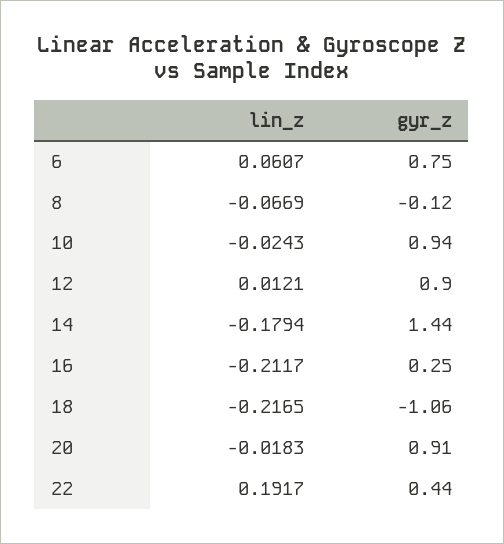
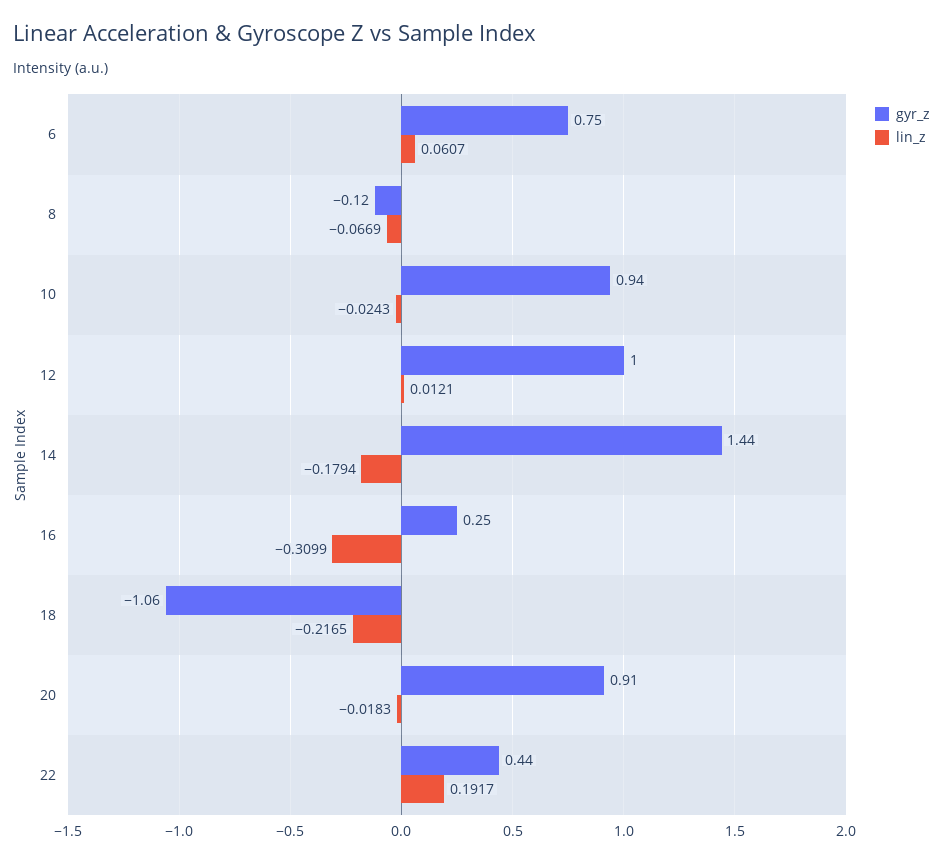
  {
    "lin_z": {
      "6": 0.0607,
      "8": -0.0669,
      "10": -0.0243,
      "12": 0.0121,
      "14": -0.1794,
-     "16": -0.2117,
+     "16": -0.3099,
      "18": -0.2165,
      "20": -0.0183,
      "22": 0.1917
    },
    "gyr_z": {
      "6": 0.75,
      "8": -0.12,
      "10": 0.94,
-     "12": 0.9,
+     "12": 1,
      "14": 1.44,
      "16": 0.25,
      "18": -1.06,
      "20": 0.91,
      "22": 0.44
    }
  }

